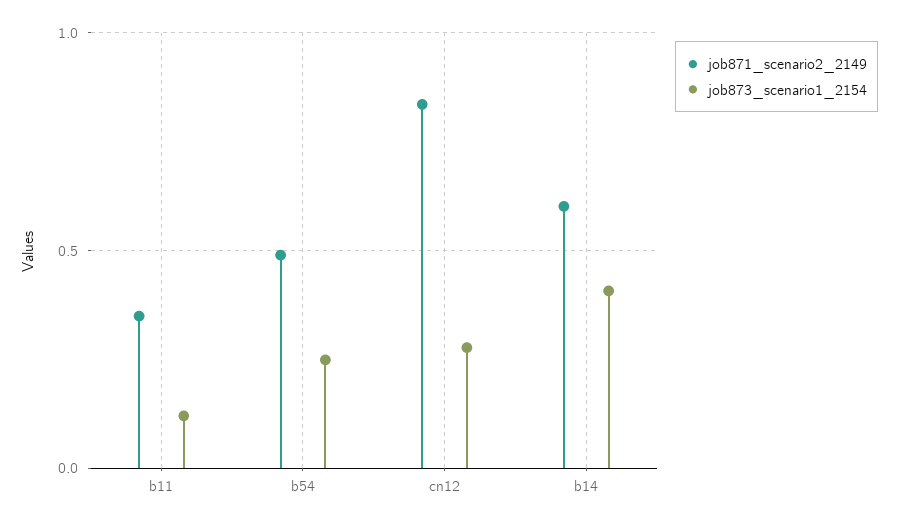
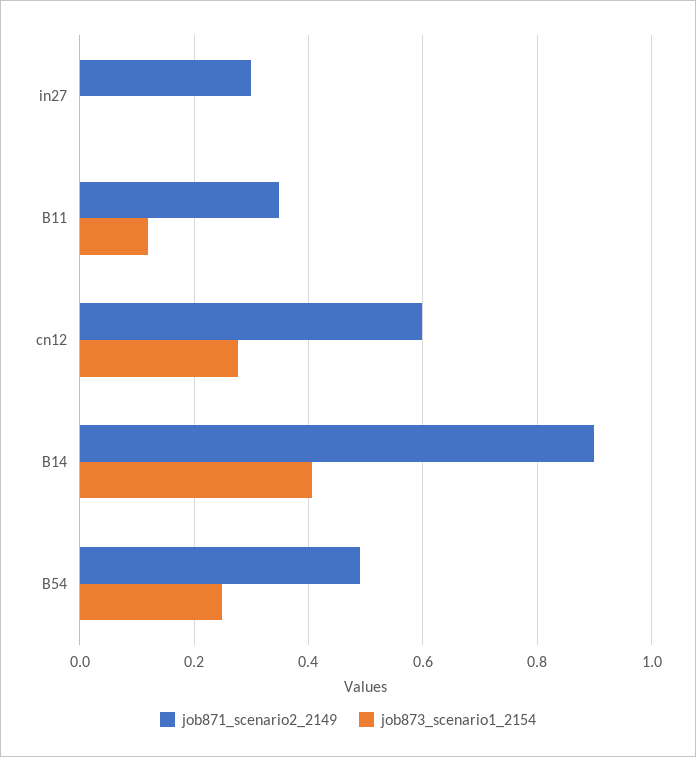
  {
    "job871_scenario2_2149": {
      "b11": 0.34,
      "b54": 0.48,
-     "cn12": 0.85,
+     "cn12": 0.6,
-     "b14": 0.6
+     "b14": 0.9,
+     "in27": 0.3
    },
    "job873_scenario1_2154": {
      "b11": 0.12,
      "b54": 0.24,
      "cn12": 0.28,
-     "b14": 0.4
+     "b14": 0.4,
+     "in27": 0
    }
  }

